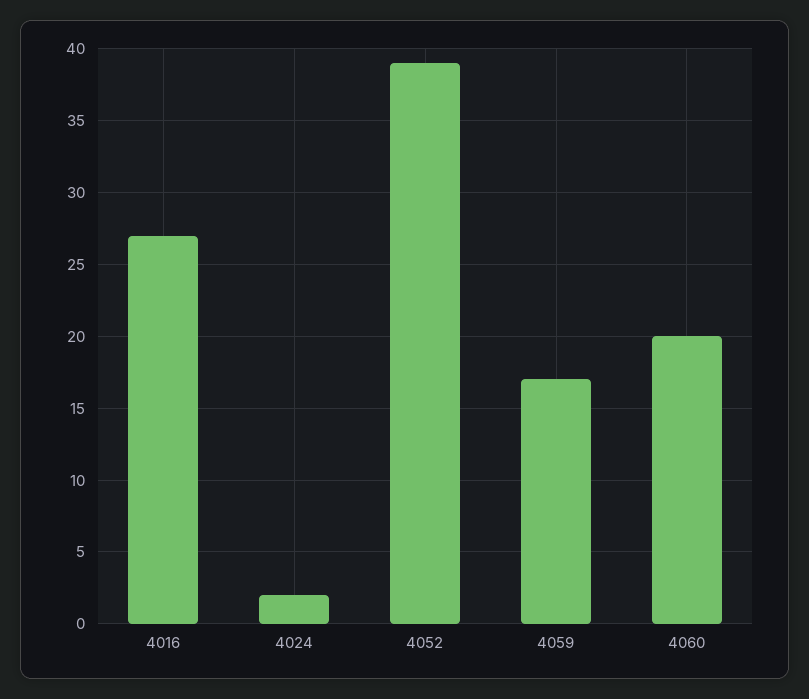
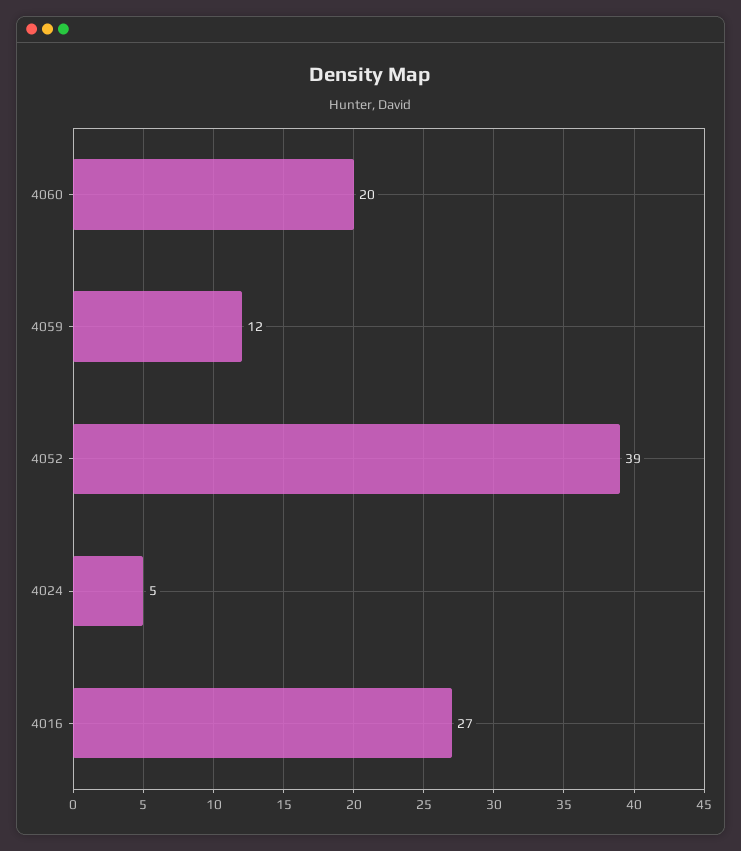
  {
    "4016": 27,
-   "4024": 2,
+   "4024": 5,
    "4052": 39,
-   "4059": 17,
+   "4059": 12,
    "4060": 20
  }

